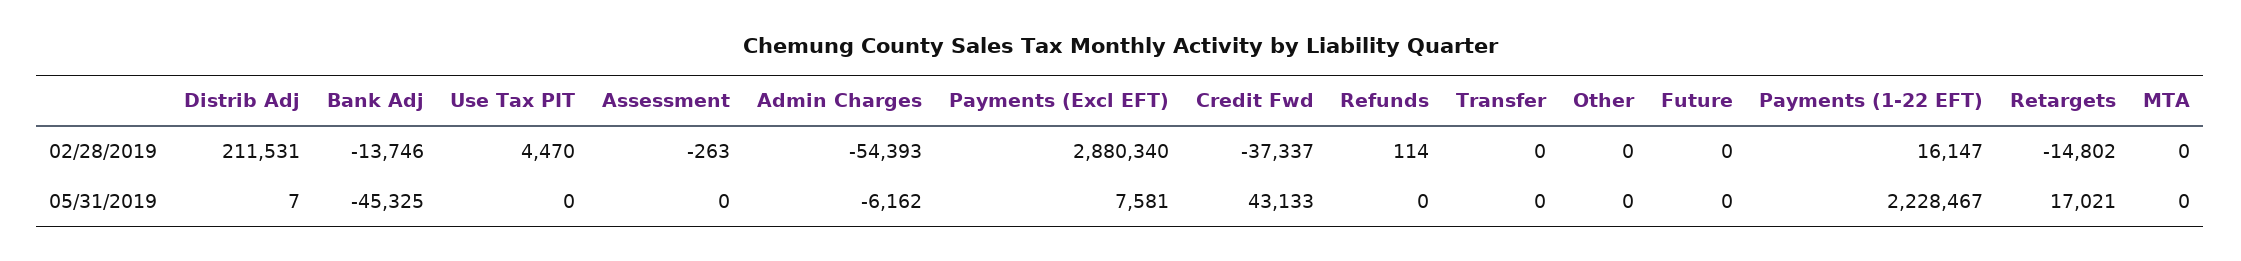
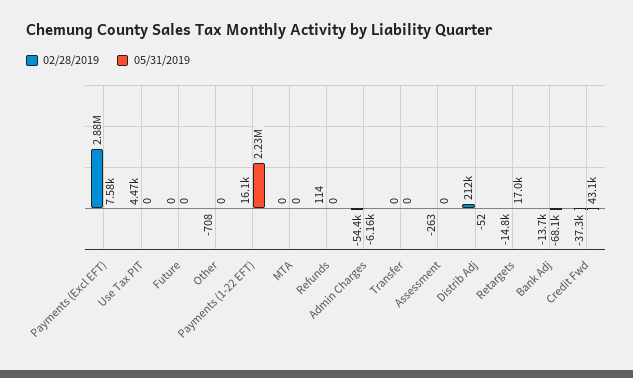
  {
    "02/28/2019": {
      "Distrib Adj": 211531,
      "Bank Adj": -13746,
      "Use Tax PIT": 4470,
      "Assessment": -263,
      "Admin Charges": -54393,
      "Payments (Excl EFT)": 2880340,
      "Credit Fwd": -37337,
      "Refunds": 114,
      "Transfer": 0,
-     "Other": 0,
+     "Other": -708,
      "Future": 0,
      "Payments (1-22 EFT)": 16147,
      "Retargets": -14802,
      "MTA": 0
    },
    "05/31/2019": {
-     "Distrib Adj": 7,
+     "Distrib Adj": -52,
-     "Bank Adj": -45325,
+     "Bank Adj": -68100,
      "Use Tax PIT": 0,
      "Assessment": 0,
      "Admin Charges": -6162,
      "Payments (Excl EFT)": 7581,
      "Credit Fwd": 43133,
      "Refunds": 0,
      "Transfer": 0,
      "Other": 0,
      "Future": 0,
      "Payments (1-22 EFT)": 2228467,
      "Retargets": 17021,
      "MTA": 0
    }
  }

